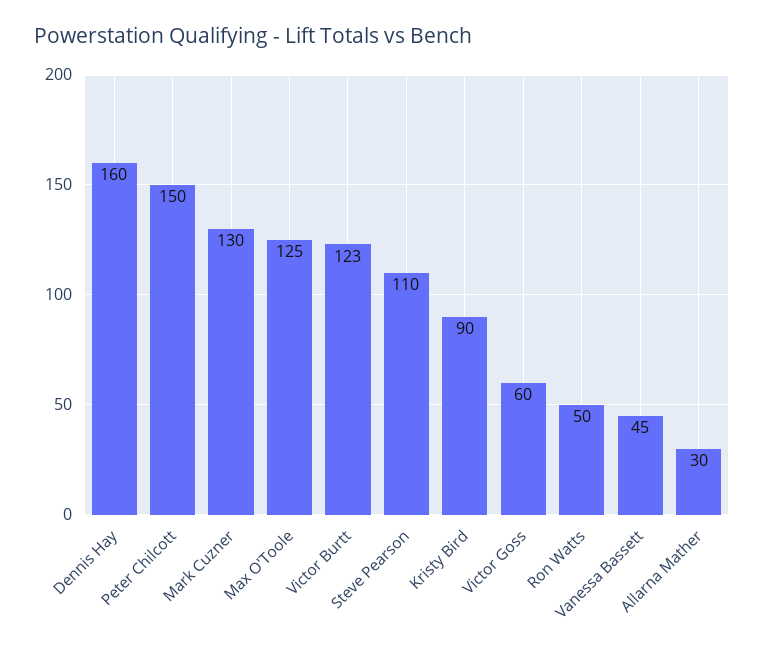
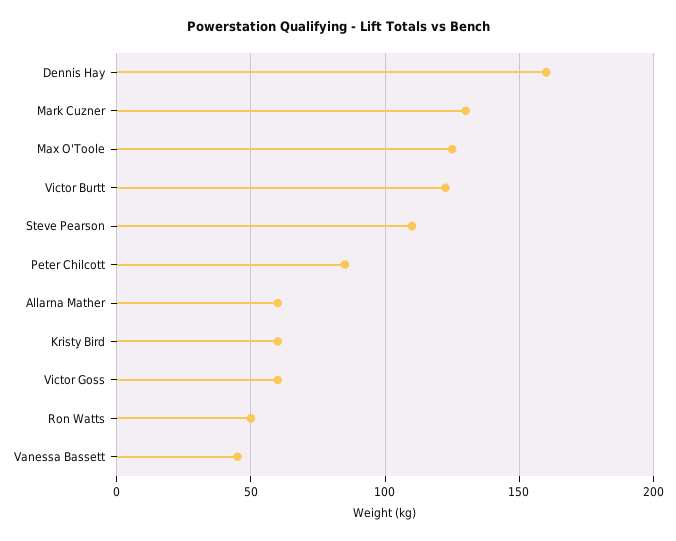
  {
    "Dennis Hay": 160,
-   "Peter Chilcott": 150,
+   "Peter Chilcott": 85,
    "Mark Cuzner": 130,
    "Max O'Toole": 125,
    "Victor Burtt": 123,
    "Steve Pearson": 110,
-   "Kristy Bird": 90,
+   "Kristy Bird": 60,
    "Victor Goss": 60,
    "Ron Watts": 50,
    "Vanessa Bassett": 45,
-   "Allarna Mather": 30
+   "Allarna Mather": 60
  }

